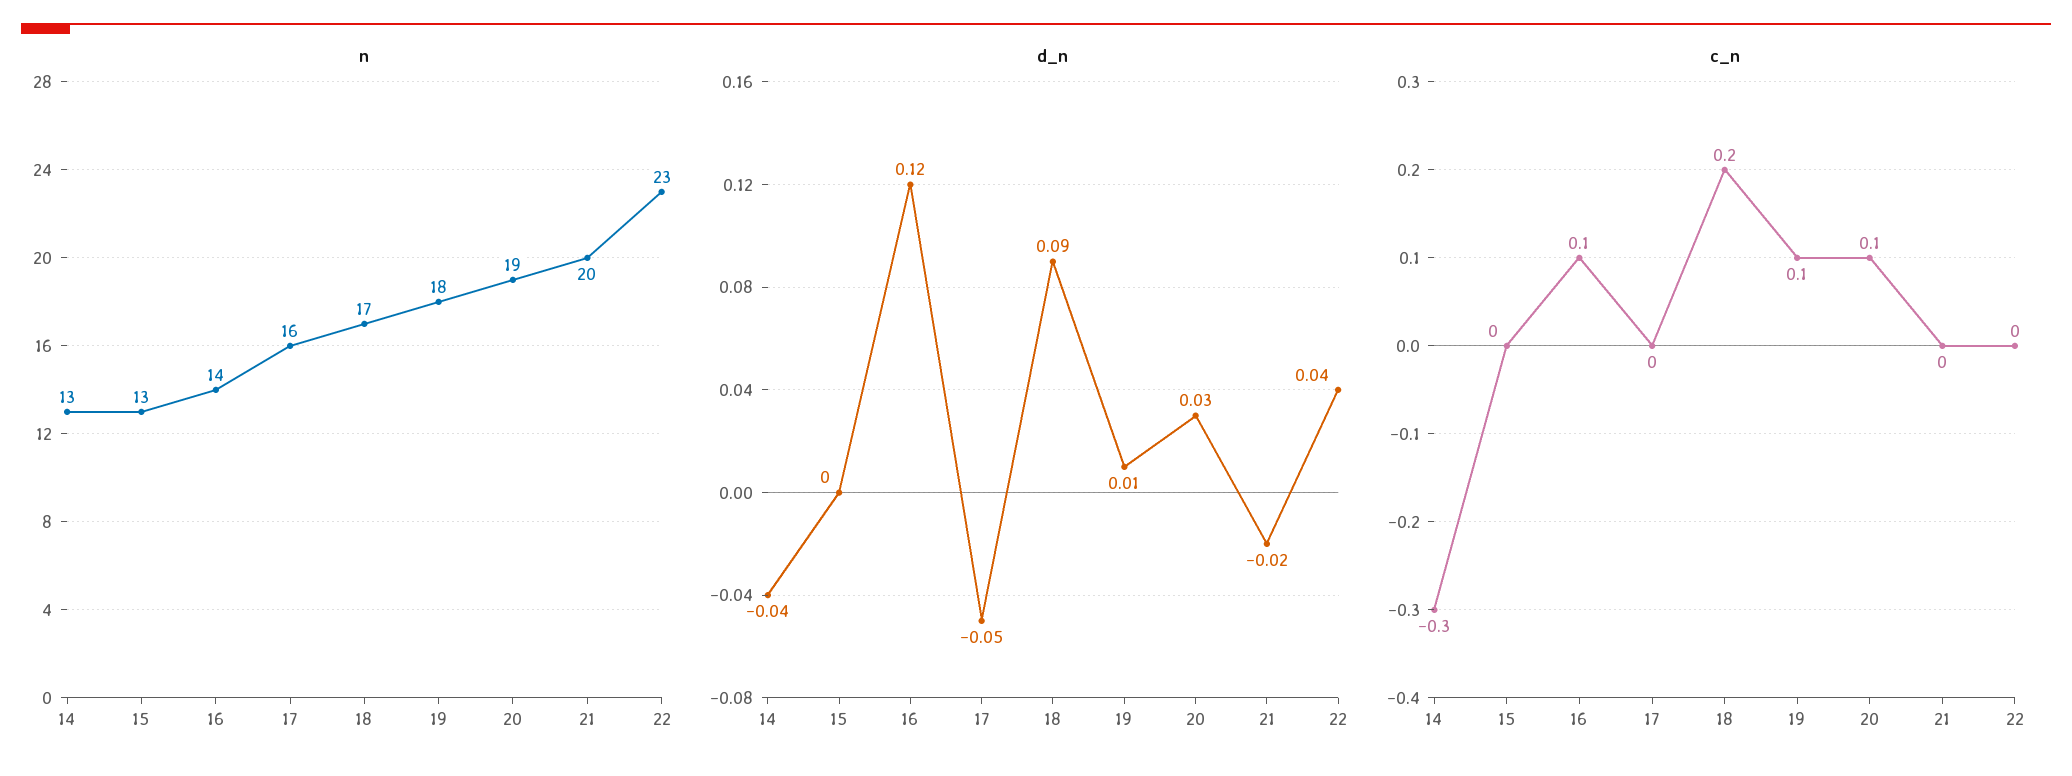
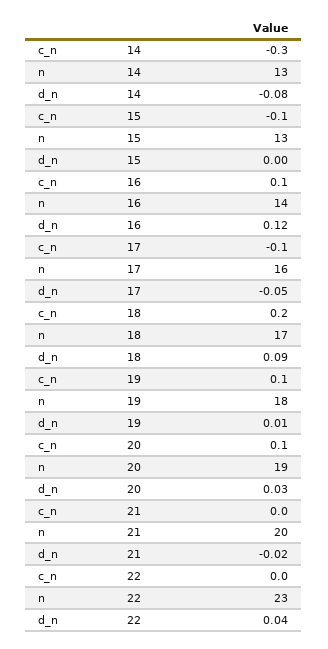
  {
    "n": {
      "14": 13,
      "15": 13,
      "16": 14,
      "17": 16,
      "18": 17,
      "19": 18,
      "20": 19,
      "21": 20,
      "22": 23
    },
    "d_n": {
-     "14": -0.04,
+     "14": -0.08,
      "15": 0,
      "16": 0.12,
      "17": -0.05,
      "18": 0.09,
      "19": 0.01,
      "20": 0.03,
      "21": -0.02,
      "22": 0.04
    },
    "c_n": {
      "14": -0.3,
-     "15": 0,
+     "15": -0.1,
      "16": 0.1,
-     "17": 0,
+     "17": -0.1,
      "18": 0.2,
      "19": 0.1,
      "20": 0.1,
      "21": 0,
      "22": 0
    }
  }

